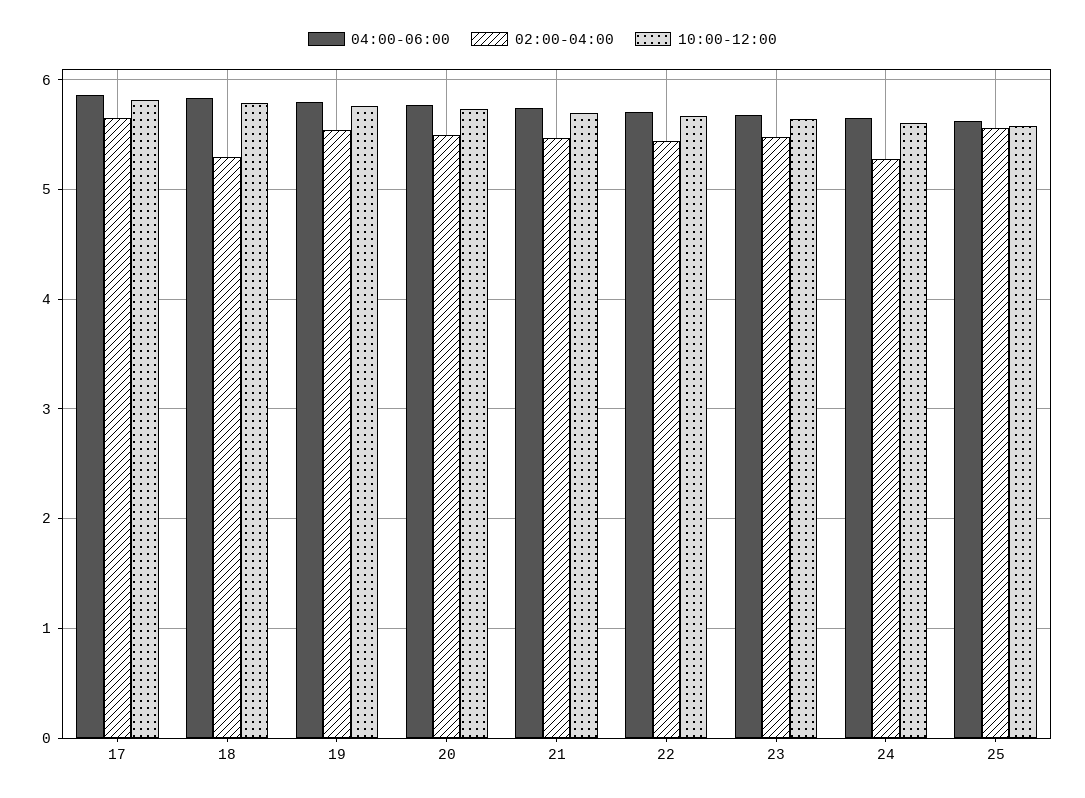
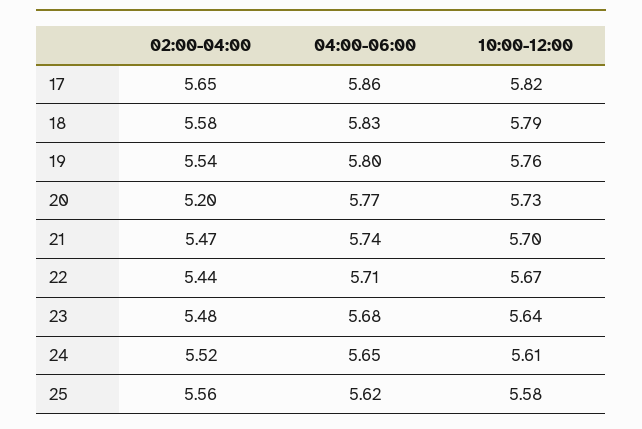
  {
    "04:00-06:00": {
      "17": 5.86,
      "18": 5.83,
      "19": 5.8,
      "20": 5.77,
      "21": 5.74,
      "22": 5.71,
      "23": 5.68,
      "24": 5.65,
      "25": 5.62
    },
    "02:00-04:00": {
      "17": 5.65,
-     "18": 5.3,
+     "18": 5.58,
      "19": 5.54,
-     "20": 5.5,
+     "20": 5.2,
      "21": 5.47,
      "22": 5.44,
      "23": 5.48,
-     "24": 5.3,
+     "24": 5.52,
      "25": 5.56
    },
    "10:00-12:00": {
      "17": 5.82,
      "18": 5.79,
      "19": 5.76,
      "20": 5.73,
      "21": 5.7,
      "22": 5.67,
      "23": 5.64,
      "24": 5.61,
      "25": 5.58
    }
  }

